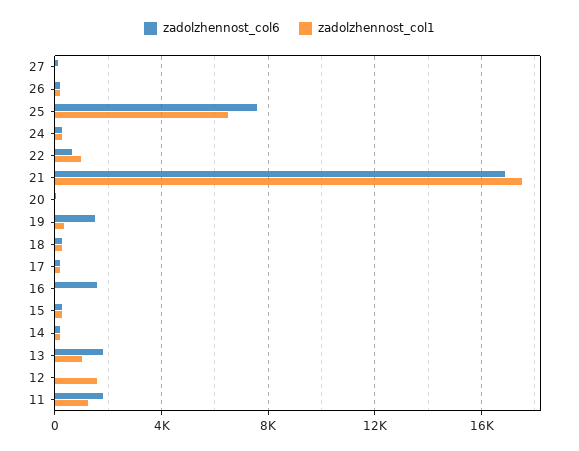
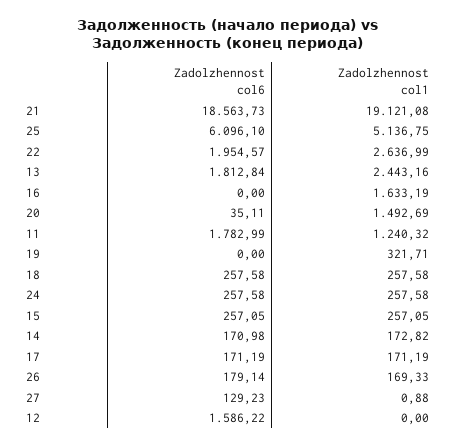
  {
    "zadolzhennost_col6": {
      "27": 129.23,
      "26": 179.14,
-     "25": 7500,
+     "25": 6096.1,
      "24": 257.58,
-     "22": 500,
+     "22": 1954.57,
-     "21": 17000,
+     "21": 18563.73,
      "20": 35.11,
-     "19": 1500,
+     "19": 0,
      "18": 257.58,
      "17": 171.19,
-     "16": 1500,
+     "16": 0,
      "15": 257.05,
      "14": 170.98,
      "13": 1812.84,
-     "12": 0,
+     "12": 1586.22,
      "11": 1782.99
    },
    "zadolzhennost_col1": {
      "27": 0.88,
      "26": 169.33,
-     "25": 6500,
+     "25": 5136.75,
      "24": 257.58,
-     "22": 1000,
+     "22": 2636.99,
-     "21": 17500,
+     "21": 19121.08,
-     "20": 0,
+     "20": 1492.69,
      "19": 321.71,
      "18": 257.58,
      "17": 171.19,
-     "16": 0,
+     "16": 1633.19,
      "15": 257.05,
      "14": 172.82,
-     "13": 1000,
+     "13": 2443.16,
-     "12": 1500,
+     "12": 0,
      "11": 1240.32
    }
  }

